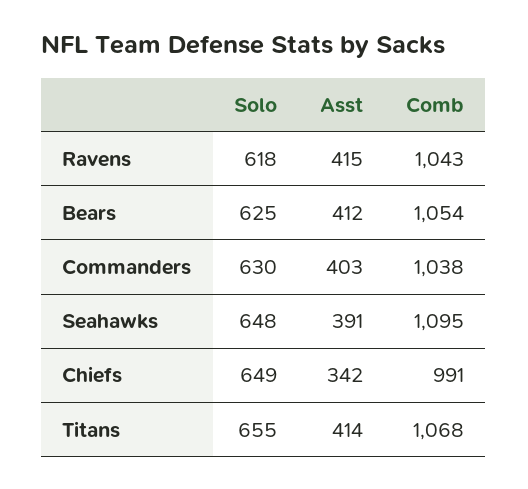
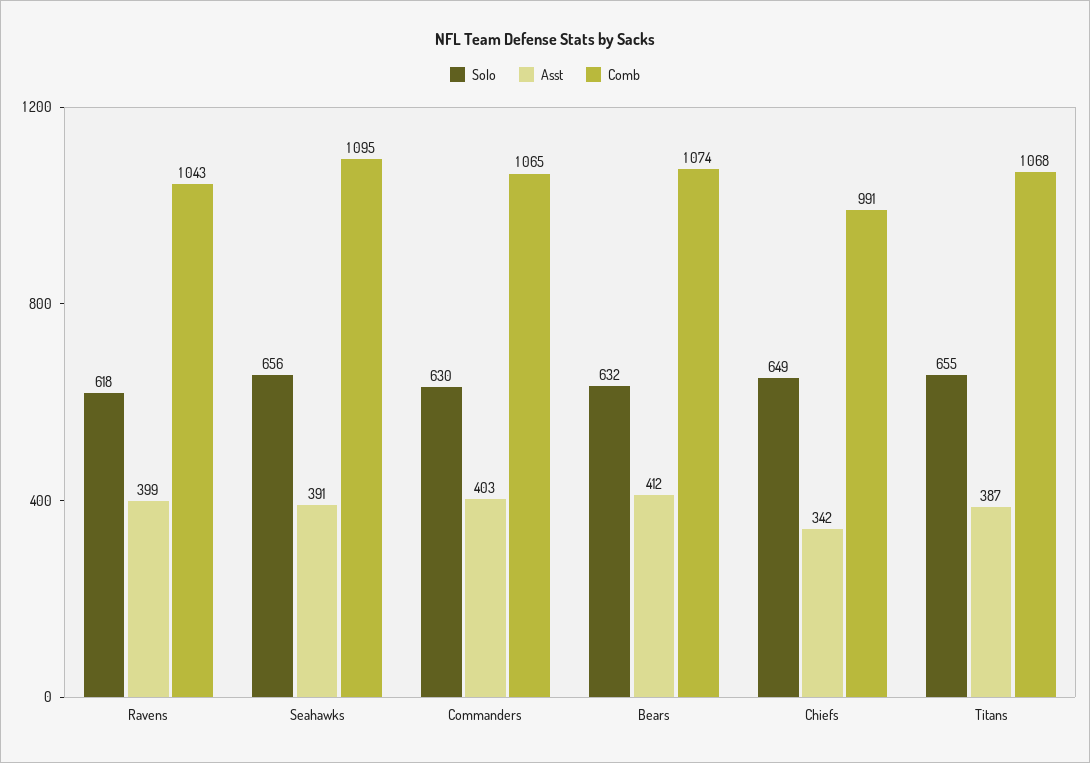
  {
    "Solo": {
      "Ravens": 618,
-     "Bears": 625,
+     "Bears": 632,
      "Commanders": 630,
-     "Seahawks": 648,
+     "Seahawks": 656,
      "Chiefs": 649,
      "Titans": 655
    },
    "Asst": {
-     "Ravens": 415,
+     "Ravens": 399,
      "Bears": 412,
      "Commanders": 403,
      "Seahawks": 391,
      "Chiefs": 342,
-     "Titans": 414
+     "Titans": 387
    },
    "Comb": {
      "Ravens": 1043,
-     "Bears": 1054,
+     "Bears": 1074,
-     "Commanders": 1038,
+     "Commanders": 1065,
      "Seahawks": 1095,
      "Chiefs": 991,
      "Titans": 1068
    }
  }

